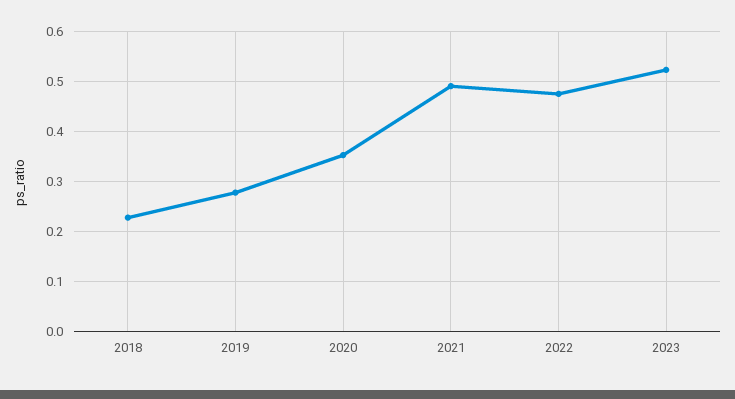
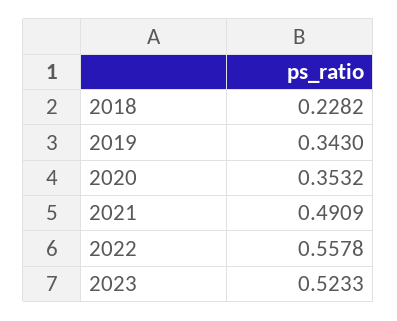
  {
    "2018": 0.2282,
-   "2019": 0.28,
+   "2019": 0.343,
    "2020": 0.3532,
    "2021": 0.4909,
-   "2022": 0.48,
+   "2022": 0.5578,
    "2023": 0.5233
  }

